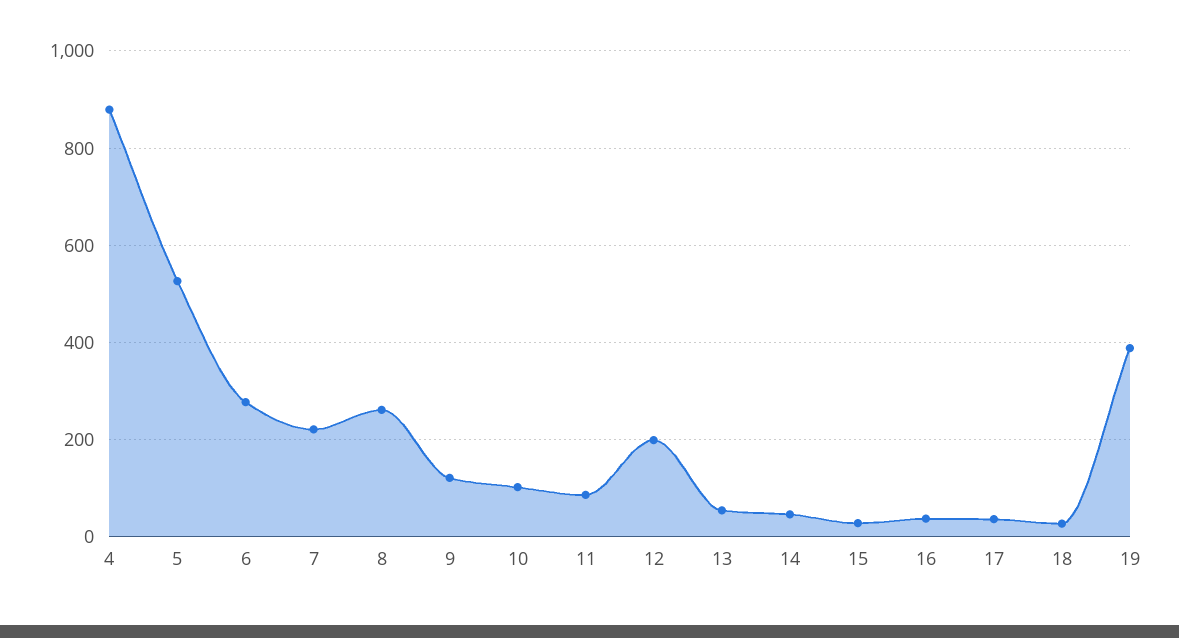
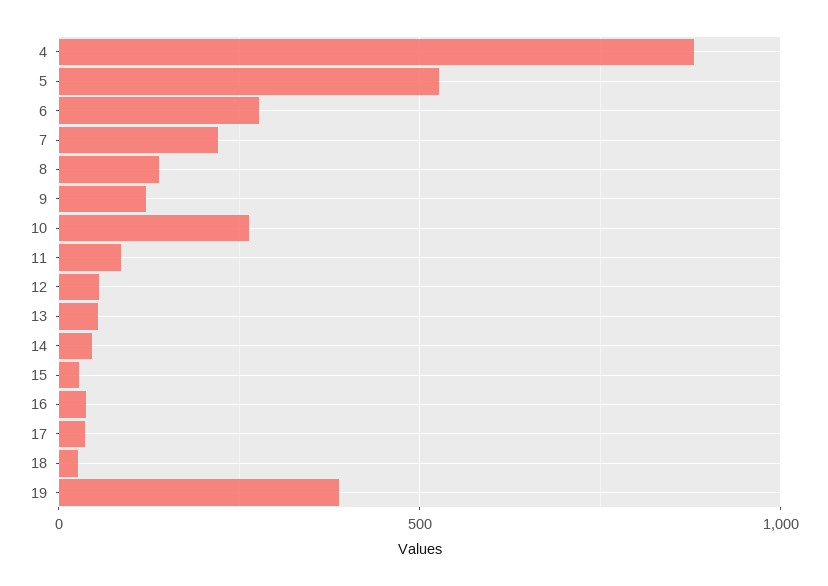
  {
    "4": 880,
    "5": 520,
    "6": 280,
    "7": 220,
-   "8": 260,
+   "8": 150,
    "9": 120,
-   "10": 100,
+   "10": 250,
    "11": 80,
-   "12": 200,
+   "12": 50,
    "13": 60,
    "14": 40,
    "15": 20,
    "16": 40,
    "17": 40,
    "18": 20,
    "19": 380
  }

